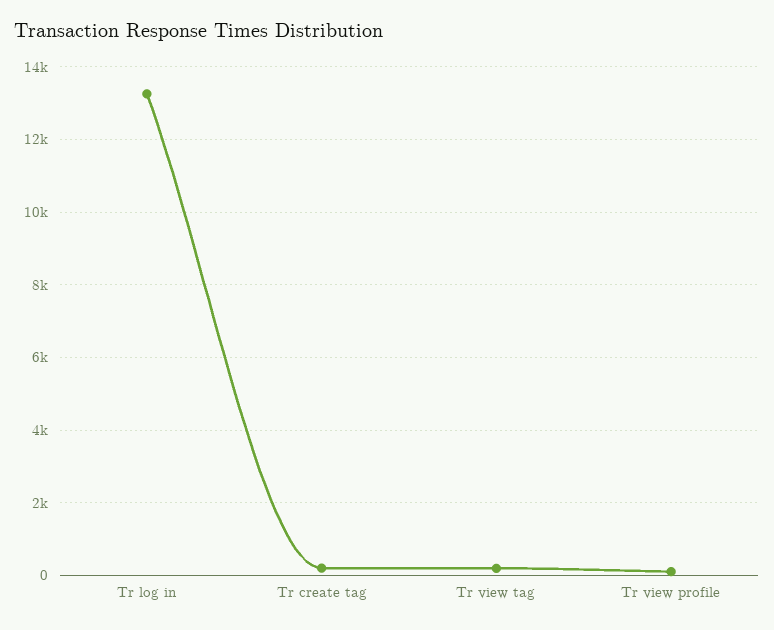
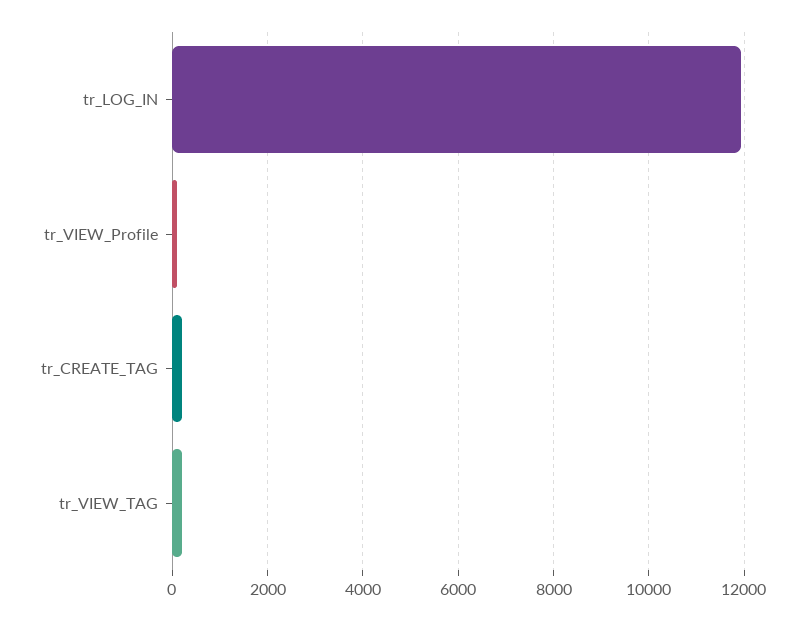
  {
-   "Tr log in": 13200,
+   "Tr log in": 12000,
    "Tr create tag": 200,
    "Tr view tag": 200,
    "Tr view profile": 200
  }

